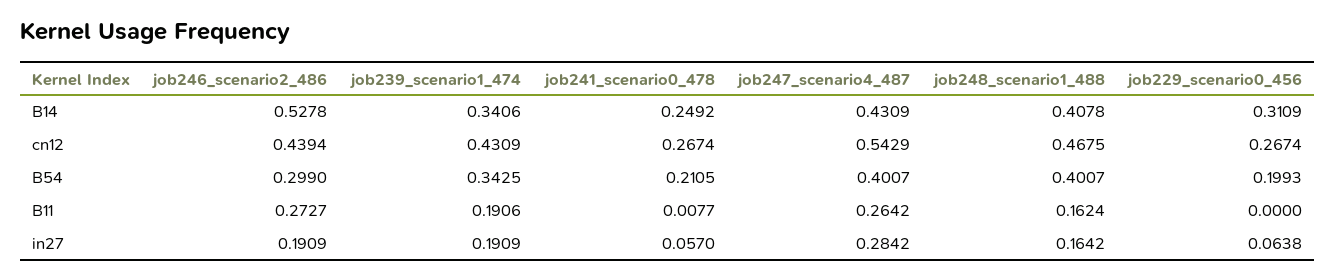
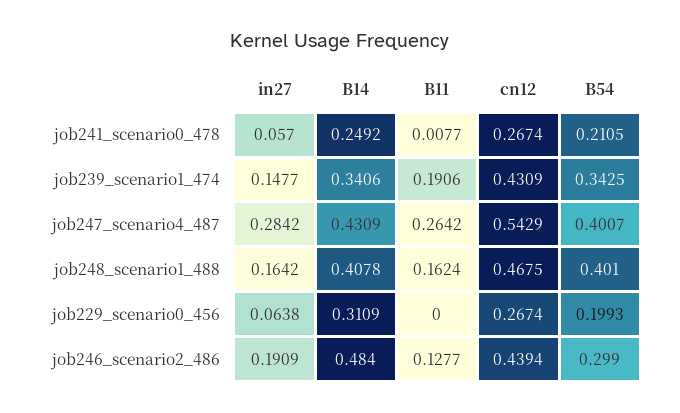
  {
    "job246_scenario2_486": {
-     "B14": 0.5278,
+     "B14": 0.484,
      "cn12": 0.4394,
      "B54": 0.299,
-     "B11": 0.2727,
+     "B11": 0.1277,
      "in27": 0.1909
    },
    "job239_scenario1_474": {
      "B14": 0.3406,
      "cn12": 0.4309,
      "B54": 0.3425,
      "B11": 0.1906,
-     "in27": 0.1909
+     "in27": 0.1477
    },
    "job241_scenario0_478": {
      "B14": 0.2492,
      "cn12": 0.2674,
      "B54": 0.2105,
      "B11": 0.0077,
      "in27": 0.057
    },
    "job247_scenario4_487": {
      "B14": 0.4309,
      "cn12": 0.5429,
      "B54": 0.4007,
      "B11": 0.2642,
      "in27": 0.2842
    },
    "job248_scenario1_488": {
      "B14": 0.4078,
      "cn12": 0.4675,
-     "B54": 0.4007,
+     "B54": 0.401,
      "B11": 0.1624,
      "in27": 0.1642
    },
    "job229_scenario0_456": {
      "B14": 0.3109,
      "cn12": 0.2674,
      "B54": 0.1993,
      "B11": 0,
      "in27": 0.0638
    }
  }

